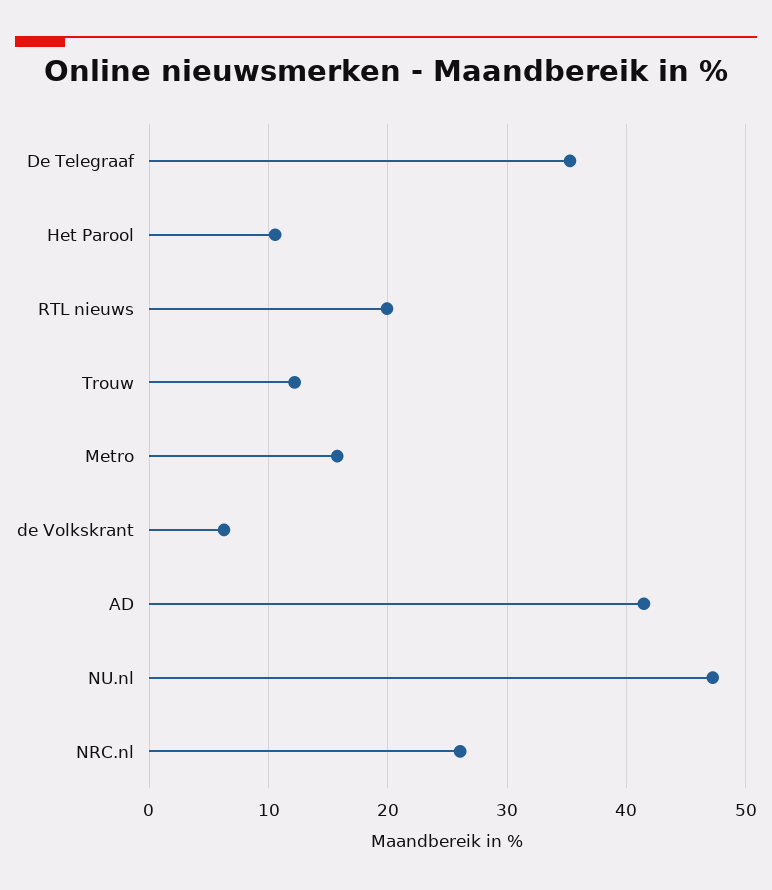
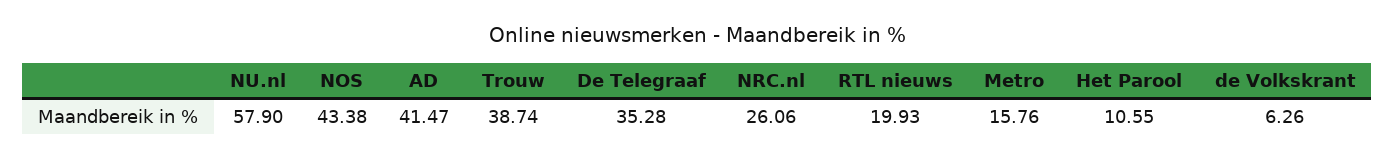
  {
    "De Telegraaf": 35.28,
    "Het Parool": 10.55,
    "RTL nieuws": 19.93,
-   "Trouw": 12,
+   "Trouw": 38.74,
    "Metro": 15.76,
    "de Volkskrant": 6.26,
    "AD": 41.47,
-   "NU.nl": 47,
+   "NU.nl": 57.9,
-   "NRC.nl": 26.06
+   "NRC.nl": 26.06,
+   "NOS": 43.38
  }

